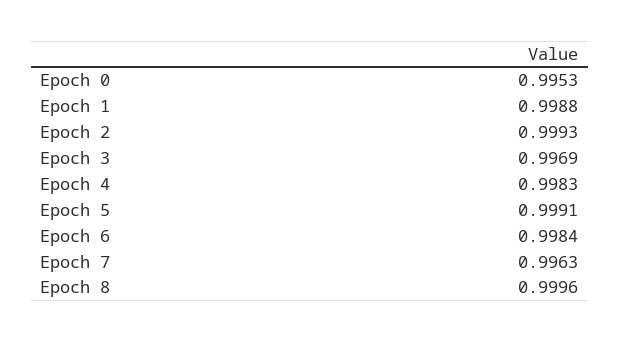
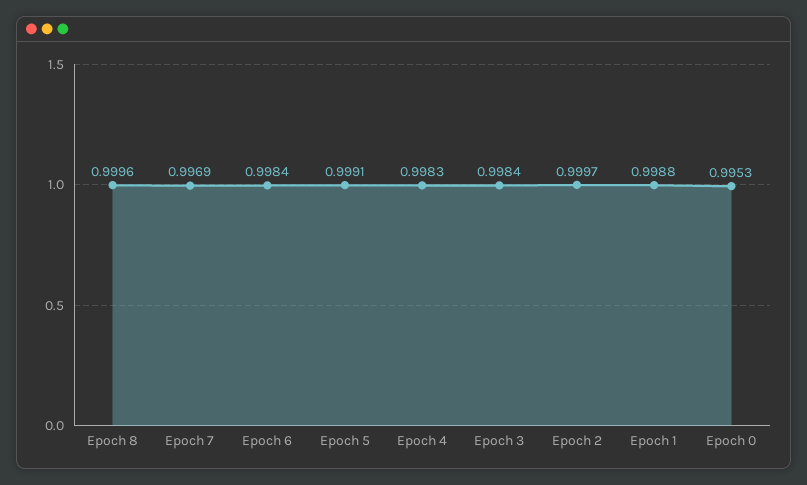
  {
    "Epoch 0": 0.9953,
    "Epoch 1": 0.9988,
-   "Epoch 2": 0.9993,
+   "Epoch 2": 0.9997,
-   "Epoch 3": 0.9969,
+   "Epoch 3": 0.9984,
    "Epoch 4": 0.9983,
    "Epoch 5": 0.9991,
    "Epoch 6": 0.9984,
-   "Epoch 7": 0.9963,
+   "Epoch 7": 0.9969,
    "Epoch 8": 0.9996
  }

